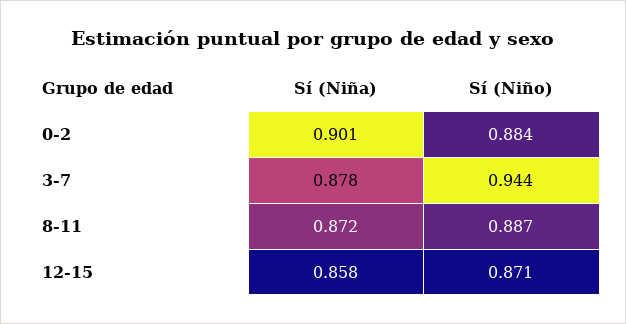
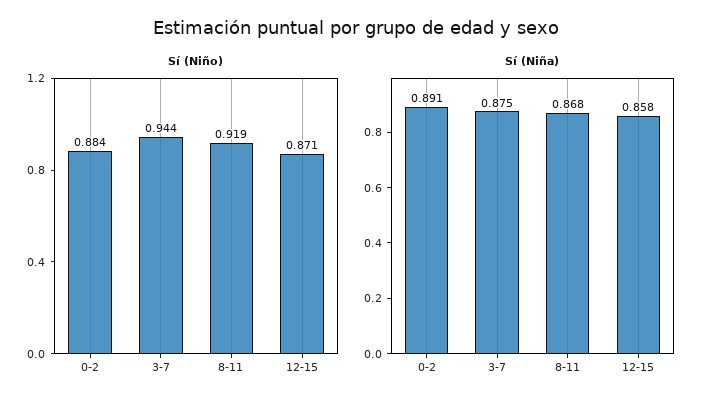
  {
    "Sí (Niña)": {
-     "0-2": 0.901,
+     "0-2": 0.891,
-     "3-7": 0.878,
+     "3-7": 0.875,
-     "8-11": 0.872,
+     "8-11": 0.868,
      "12-15": 0.858
    },
    "Sí (Niño)": {
      "0-2": 0.884,
      "3-7": 0.944,
-     "8-11": 0.887,
+     "8-11": 0.919,
      "12-15": 0.871
    }
  }

